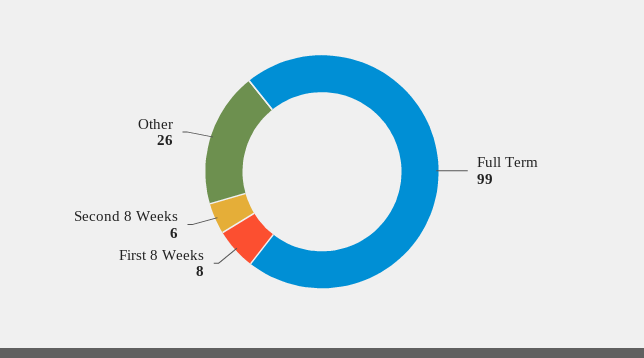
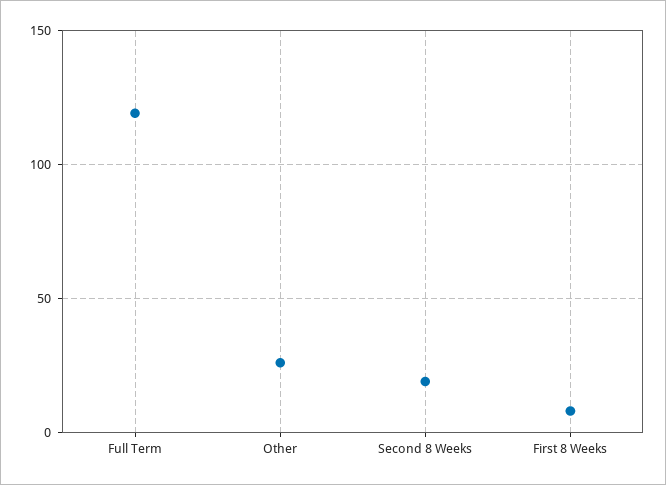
  {
-   "Full Term": 99,
+   "Full Term": 120,
    "First 8 Weeks": 8,
-   "Second 8 Weeks": 6,
+   "Second 8 Weeks": 20,
    "Other": 26
  }

